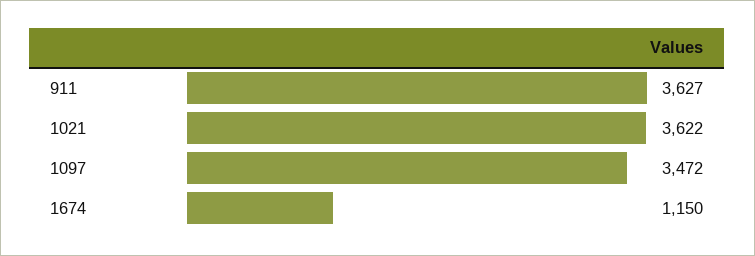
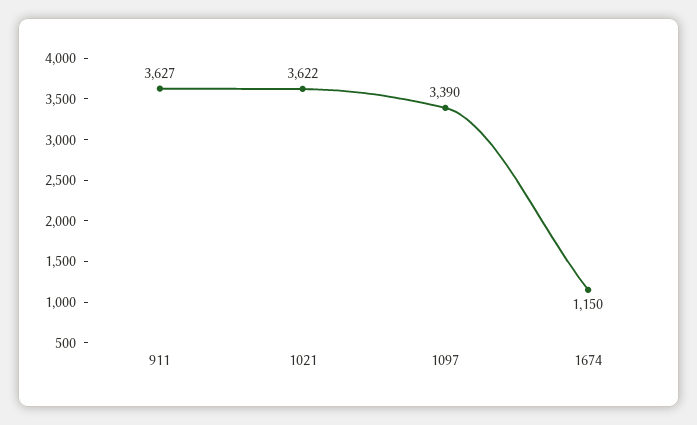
  {
    "911": 3627,
    "1021": 3622,
-   "1097": 3472,
+   "1097": 3390,
    "1674": 1150
  }

